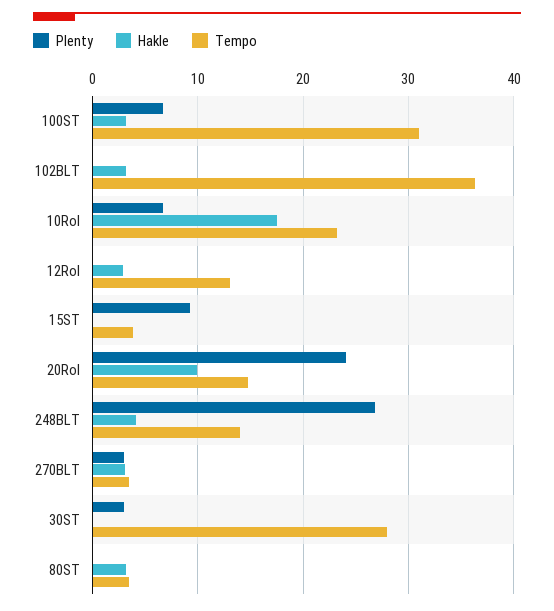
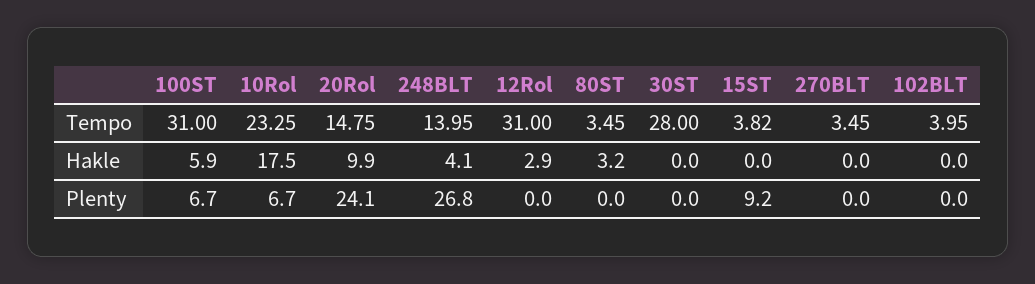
  {
    "Plenty": {
      "100ST": 6.7,
      "102BLT": 0,
      "10Rol": 6.7,
      "12Rol": 0,
      "15ST": 9.2,
      "20Rol": 24.1,
      "248BLT": 26.8,
-     "270BLT": 3,
+     "270BLT": 0,
-     "30ST": 3,
+     "30ST": 0,
      "80ST": 0
    },
    "Hakle": {
-     "100ST": 3,
+     "100ST": 5.9,
-     "102BLT": 3,
+     "102BLT": 0,
      "10Rol": 17.5,
      "12Rol": 2.9,
      "15ST": 0,
      "20Rol": 9.9,
      "248BLT": 4.1,
-     "270BLT": 3,
+     "270BLT": 0,
      "30ST": 0,
      "80ST": 3.2
    },
    "Tempo": {
      "100ST": 31,
-     "102BLT": 36,
+     "102BLT": 3.95,
      "10Rol": 23.25,
-     "12Rol": 13,
+     "12Rol": 31,
      "15ST": 3.82,
      "20Rol": 14.75,
      "248BLT": 13.95,
      "270BLT": 3.45,
      "30ST": 28,
      "80ST": 3.45
    }
  }

